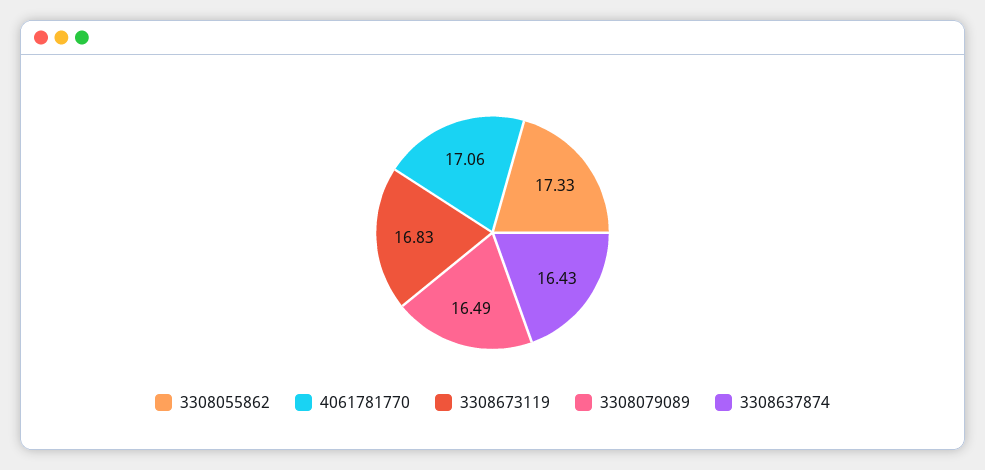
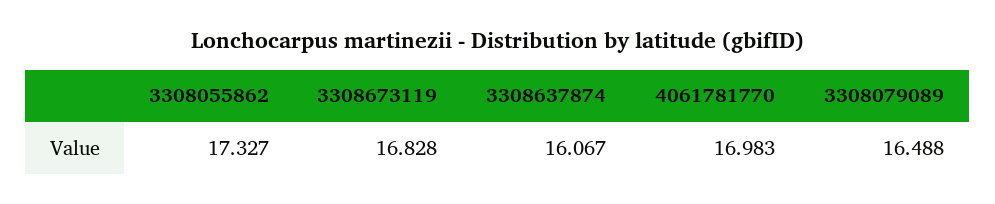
  {
    "3308055862": 17.327,
-   "4061781770": 17.06,
+   "4061781770": 16.983,
    "3308673119": 16.828,
    "3308079089": 16.488,
-   "3308637874": 16.43
+   "3308637874": 16.067
  }

